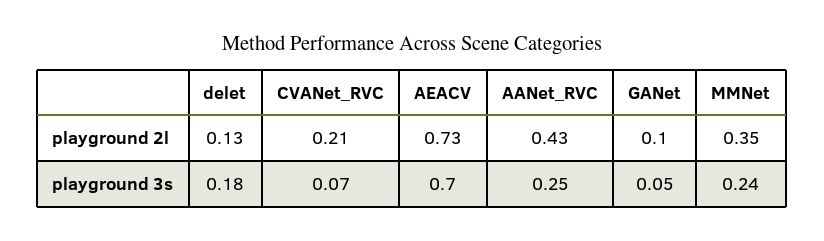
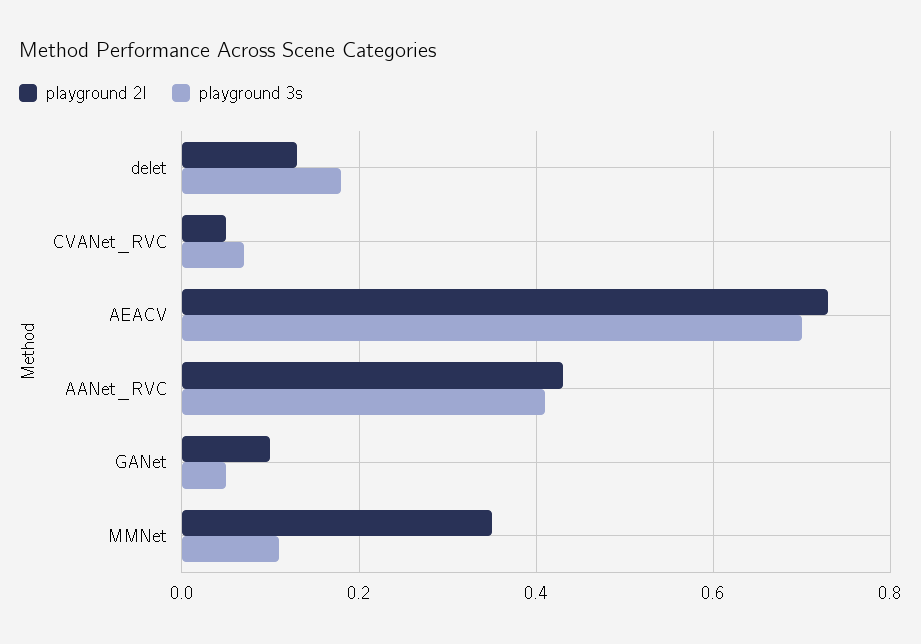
  {
    "playground 2l": {
      "delet": 0.13,
-     "CVANet_RVC": 0.21,
+     "CVANet_RVC": 0.05,
      "AEACV": 0.73,
      "AANet_RVC": 0.43,
      "GANet": 0.1,
      "MMNet": 0.35
    },
    "playground 3s": {
      "delet": 0.18,
      "CVANet_RVC": 0.07,
      "AEACV": 0.7,
-     "AANet_RVC": 0.25,
+     "AANet_RVC": 0.4,
      "GANet": 0.05,
-     "MMNet": 0.24
+     "MMNet": 0.1
    }
  }

